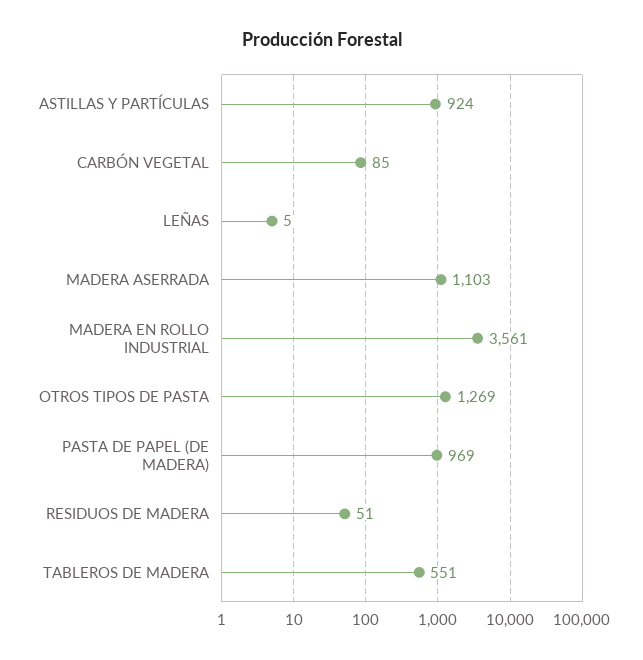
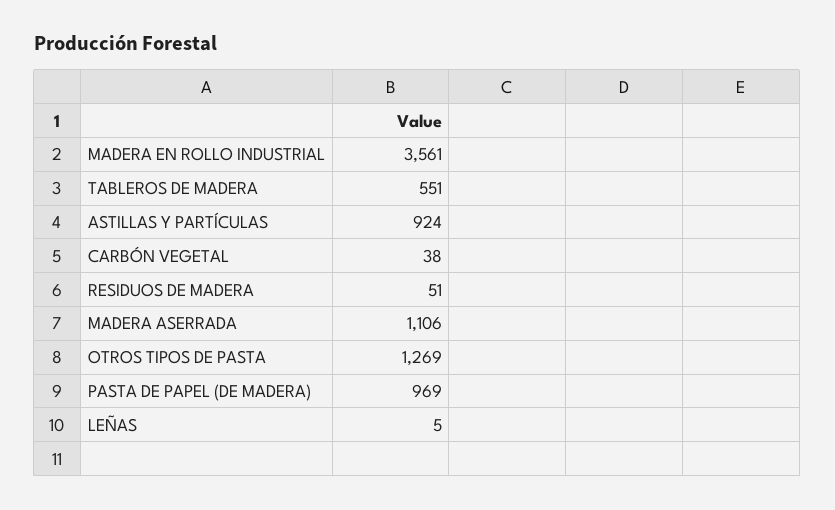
  {
    "ASTILLAS Y PARTÍCULAS": 924,
-   "CARBÓN VEGETAL": 85,
+   "CARBÓN VEGETAL": 38,
    "LEÑAS": 5,
-   "MADERA ASERRADA": 1103,
+   "MADERA ASERRADA": 1106,
    "MADERA EN ROLLO INDUSTRIAL": 3561,
    "OTROS TIPOS DE PASTA": 1269,
    "PASTA DE PAPEL (DE MADERA)": 969,
    "RESIDUOS DE MADERA": 51,
    "TABLEROS DE MADERA": 551
  }

